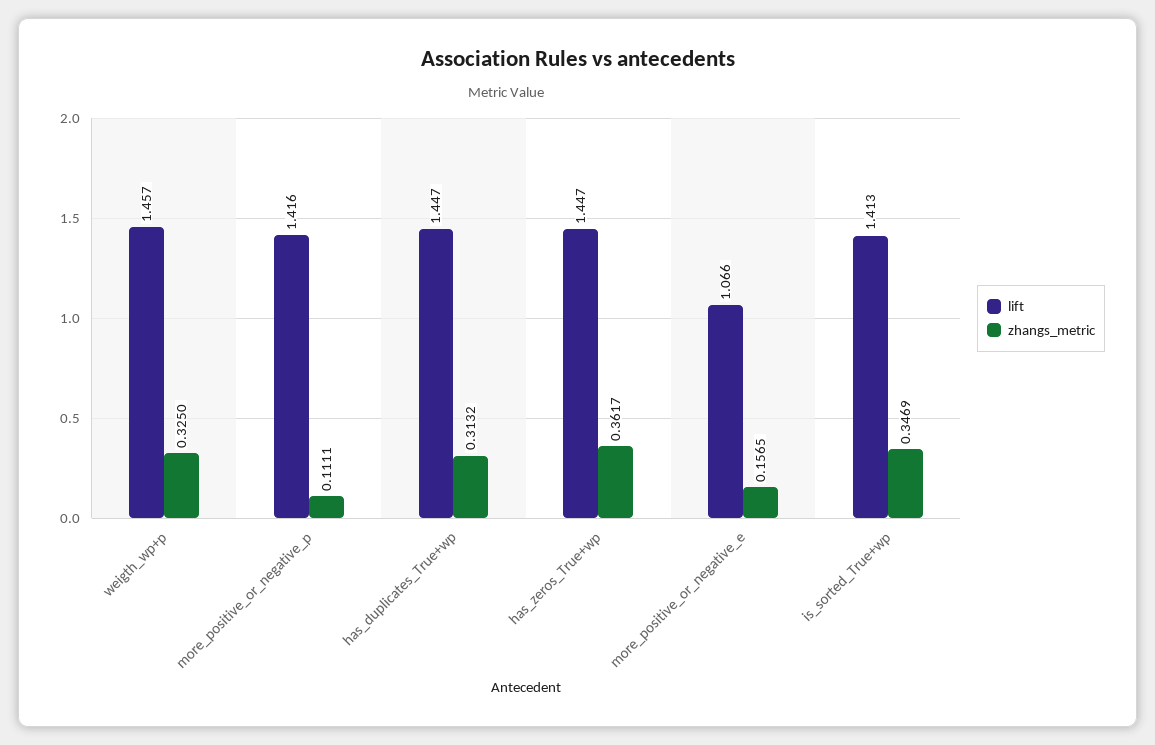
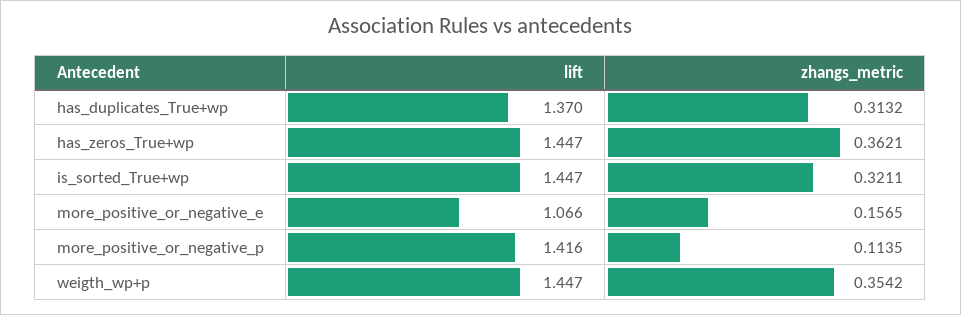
  {
    "lift": {
-     "weigth_wp+p": 1.457,
+     "weigth_wp+p": 1.447,
      "more_positive_or_negative_p": 1.416,
-     "has_duplicates_True+wp": 1.447,
+     "has_duplicates_True+wp": 1.37,
      "has_zeros_True+wp": 1.447,
      "more_positive_or_negative_e": 1.066,
-     "is_sorted_True+wp": 1.413
+     "is_sorted_True+wp": 1.447
    },
    "zhangs_metric": {
-     "weigth_wp+p": 0.325,
+     "weigth_wp+p": 0.3542,
-     "more_positive_or_negative_p": 0.1111,
+     "more_positive_or_negative_p": 0.1135,
      "has_duplicates_True+wp": 0.3132,
-     "has_zeros_True+wp": 0.3617,
+     "has_zeros_True+wp": 0.3621,
      "more_positive_or_negative_e": 0.1565,
-     "is_sorted_True+wp": 0.3469
+     "is_sorted_True+wp": 0.3211
    }
  }

